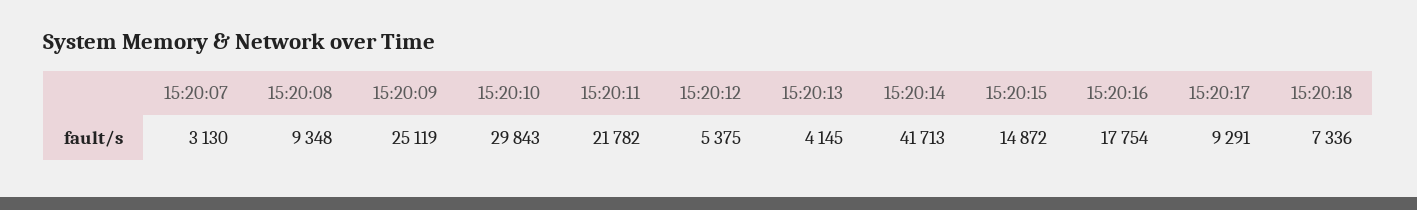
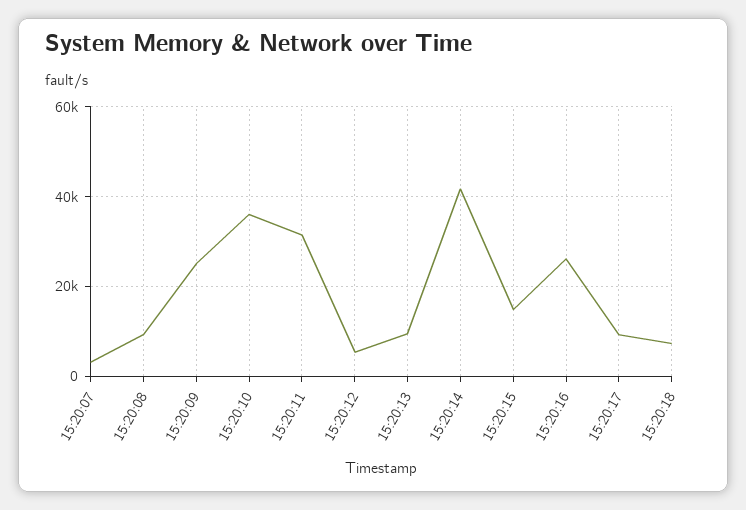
  {
    "15:20:07": 3130,
    "15:20:08": 9348,
    "15:20:09": 25119,
-   "15:20:10": 29843,
+   "15:20:10": 36000,
-   "15:20:11": 21782,
+   "15:20:11": 32000,
    "15:20:12": 5375,
-   "15:20:13": 4145,
+   "15:20:13": 10000,
    "15:20:14": 41713,
    "15:20:15": 14872,
-   "15:20:16": 17754,
+   "15:20:16": 26000,
    "15:20:17": 9291,
    "15:20:18": 7336
  }

